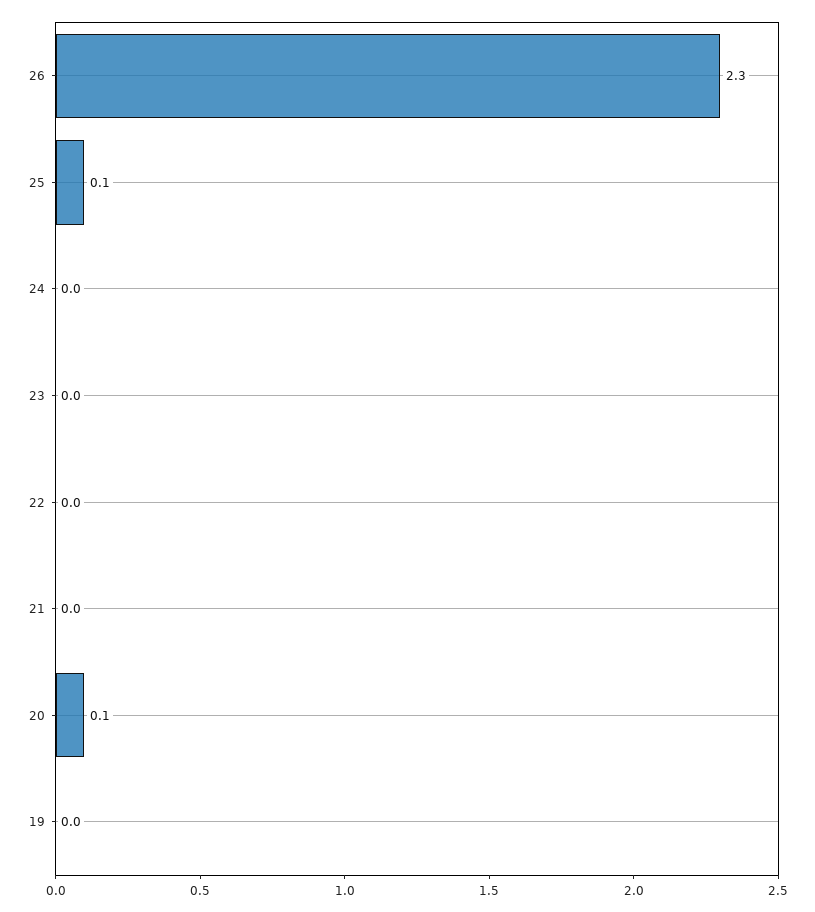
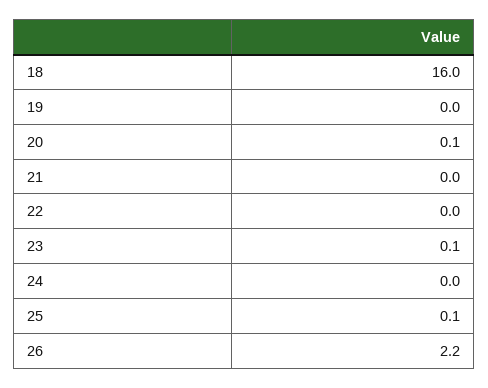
  {
-   "26": 2.3,
+   "26": 2.2,
    "25": 0.1,
    "24": 0,
-   "23": 0,
+   "23": 0.1,
    "22": 0,
    "21": 0,
    "20": 0.1,
-   "19": 0
+   "19": 0,
+   "18": 16
  }

